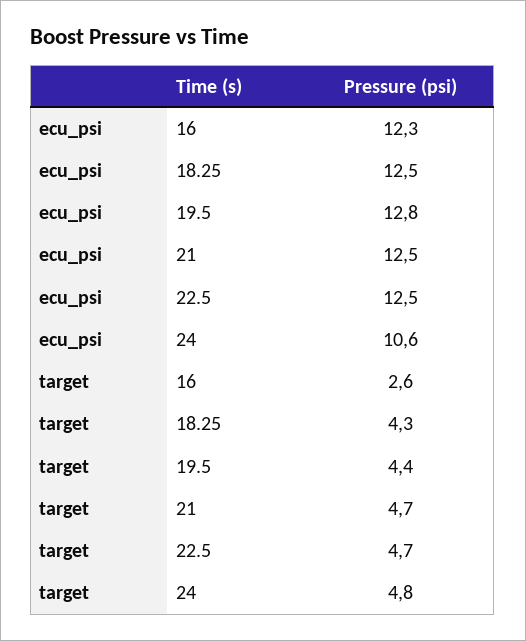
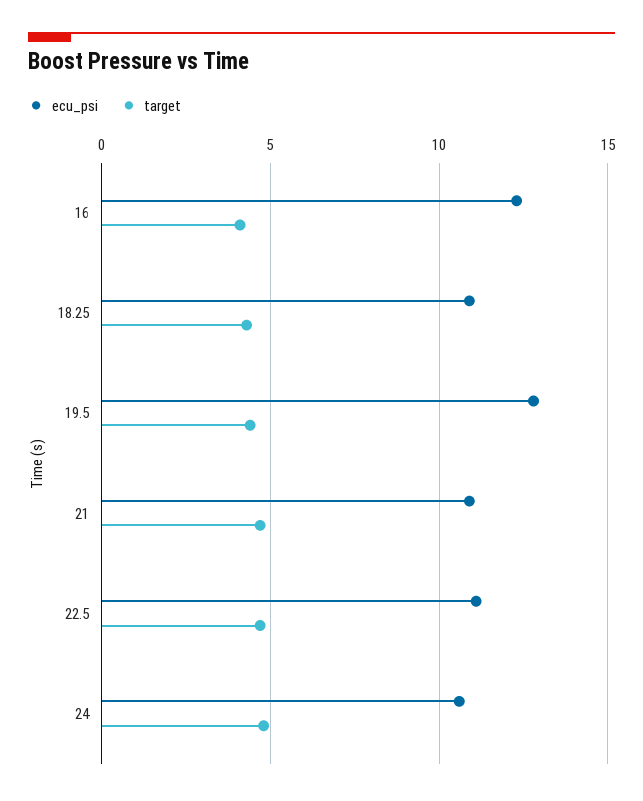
  {
    "ecu_psi": {
      "16": 12.3,
-     "18.25": 12.5,
+     "18.25": 11,
      "19.5": 12.8,
-     "21": 12.5,
+     "21": 11,
-     "22.5": 12.5,
+     "22.5": 11,
      "24": 10.6
    },
    "target": {
-     "16": 2.6,
+     "16": 4,
      "18.25": 4.3,
      "19.5": 4.4,
      "21": 4.7,
      "22.5": 4.7,
      "24": 4.8
    }
  }

